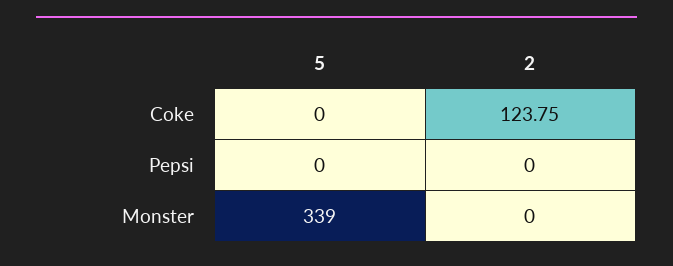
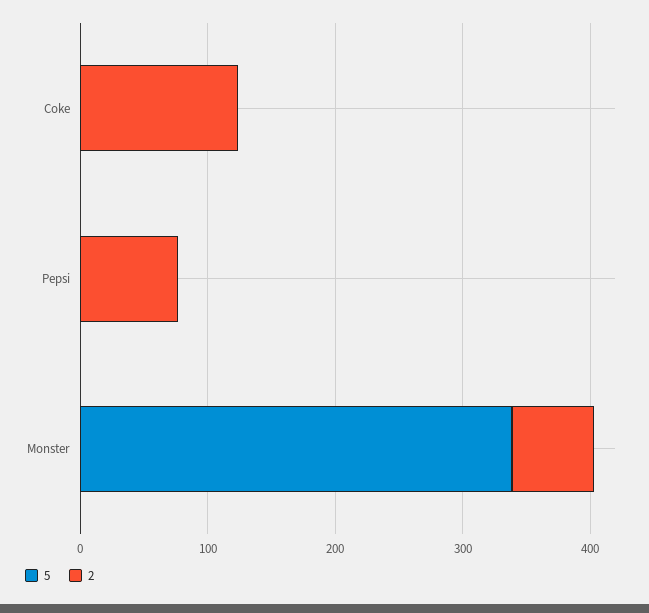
  {
    "5": {
      "Coke": 0,
      "Pepsi": 0,
      "Monster": 339
    },
    "2": {
      "Coke": 123.75,
-     "Pepsi": 0,
+     "Pepsi": 80,
-     "Monster": 0
+     "Monster": 60
    }
  }

